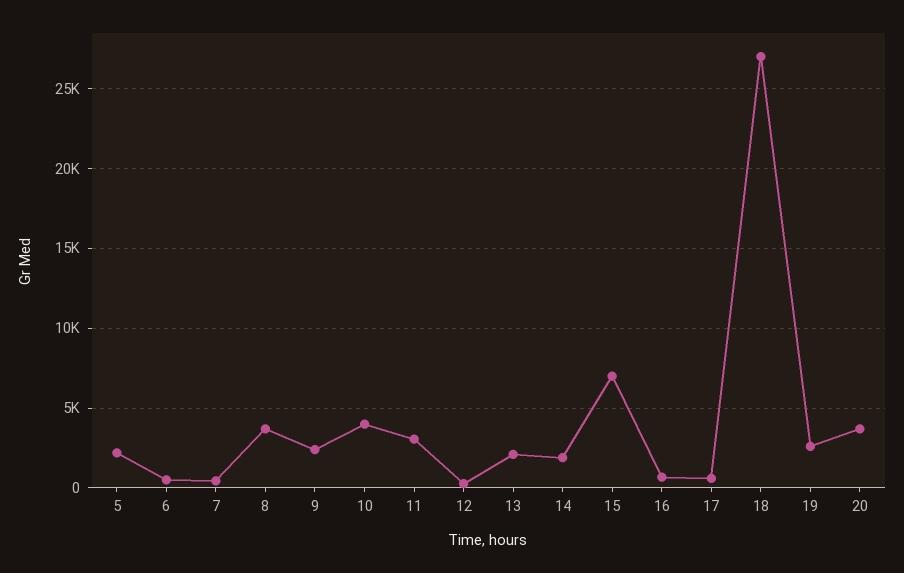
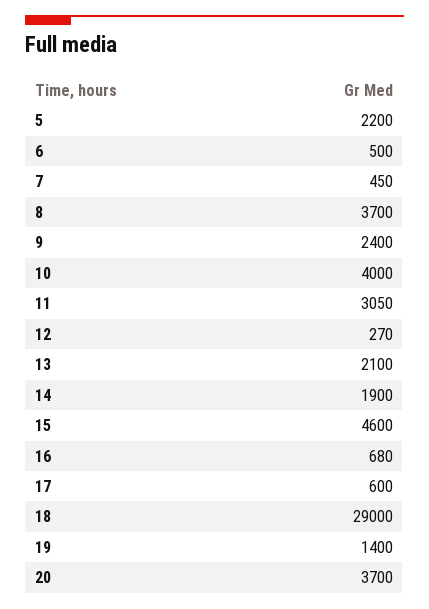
  {
    "5": 2200,
    "6": 500,
    "7": 450,
    "8": 3700,
    "9": 2400,
    "10": 4000,
    "11": 3050,
    "12": 270,
    "13": 2100,
    "14": 1900,
-   "15": 7000,
+   "15": 4600,
    "16": 680,
    "17": 600,
-   "18": 27000,
+   "18": 29000,
-   "19": 2500,
+   "19": 1400,
    "20": 3700
  }

